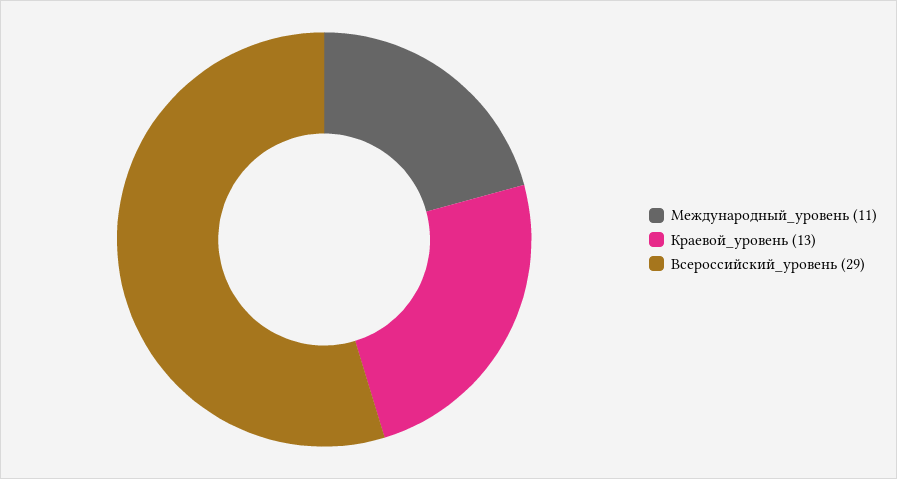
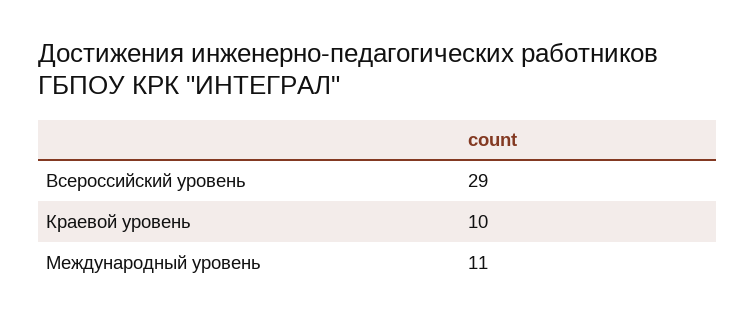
  {
    "Международный_уровень": 11,
-   "Краевой_уровень": 13,
+   "Краевой_уровень": 10,
    "Всероссийский_уровень": 29
  }

